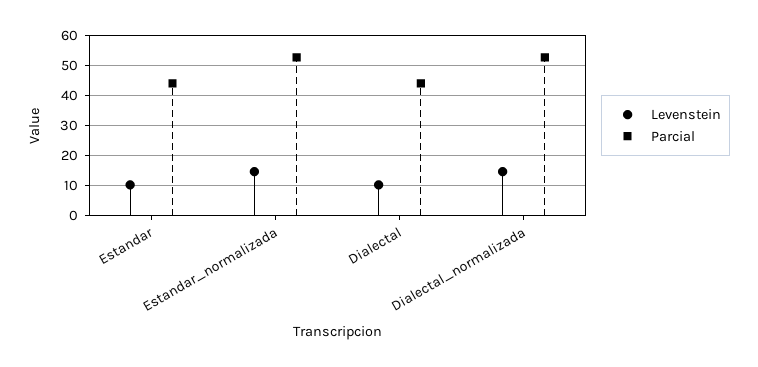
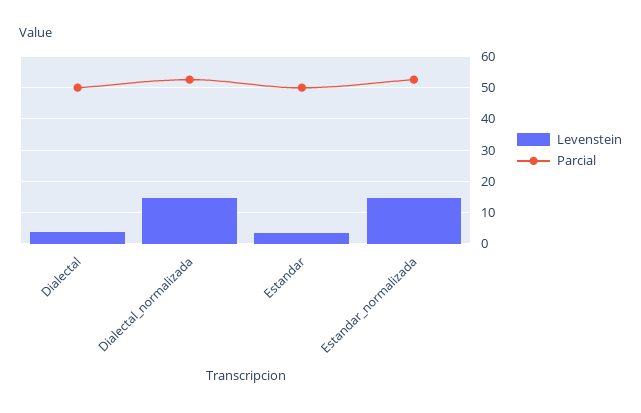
  {
    "Levenstein": {
-     "Estandar": 10,
+     "Estandar": 4,
      "Estandar_normalizada": 14,
-     "Dialectal": 10,
+     "Dialectal": 4,
      "Dialectal_normalizada": 14
    },
    "Parcial": {
-     "Estandar": 44,
+     "Estandar": 50,
      "Estandar_normalizada": 52,
-     "Dialectal": 44,
+     "Dialectal": 50,
      "Dialectal_normalizada": 52
    }
  }

